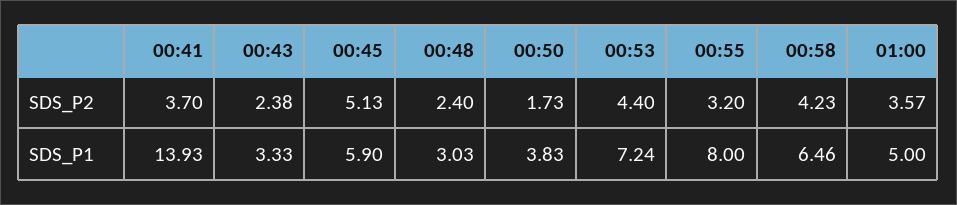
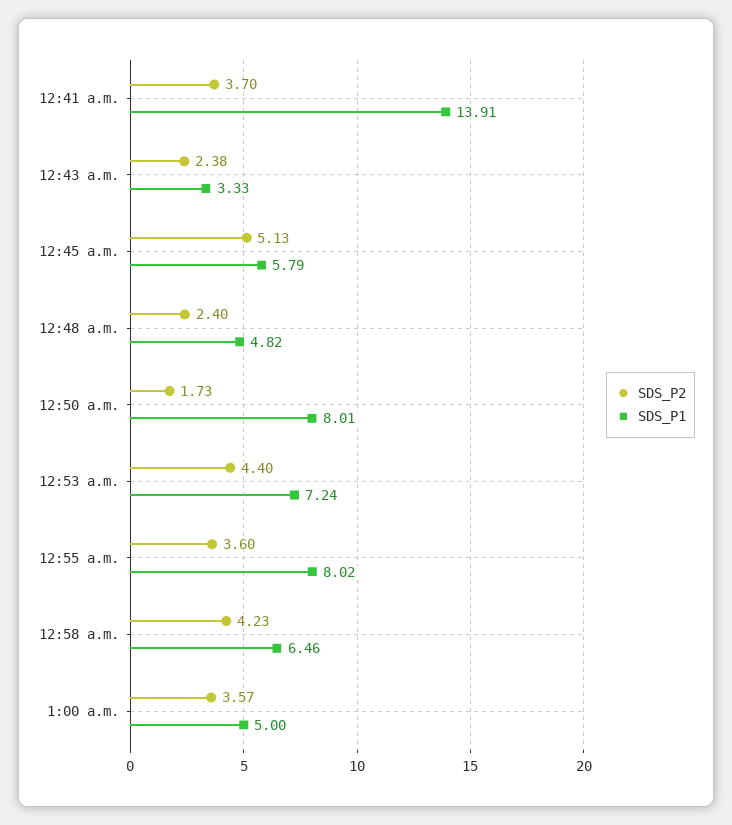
  {
    "SDS_P2": {
      "00:41": 3.7,
      "00:43": 2.38,
      "00:45": 5.13,
      "00:48": 2.4,
      "00:50": 1.73,
      "00:53": 4.4,
-     "00:55": 3.2,
+     "00:55": 3.6,
      "00:58": 4.23,
      "01:00": 3.57
    },
    "SDS_P1": {
-     "00:41": 13.93,
+     "00:41": 13.91,
      "00:43": 3.33,
-     "00:45": 5.9,
+     "00:45": 5.79,
-     "00:48": 3.03,
+     "00:48": 4.82,
-     "00:50": 3.83,
+     "00:50": 8.01,
      "00:53": 7.24,
-     "00:55": 8,
+     "00:55": 8.02,
      "00:58": 6.46,
      "01:00": 5
    }
  }

